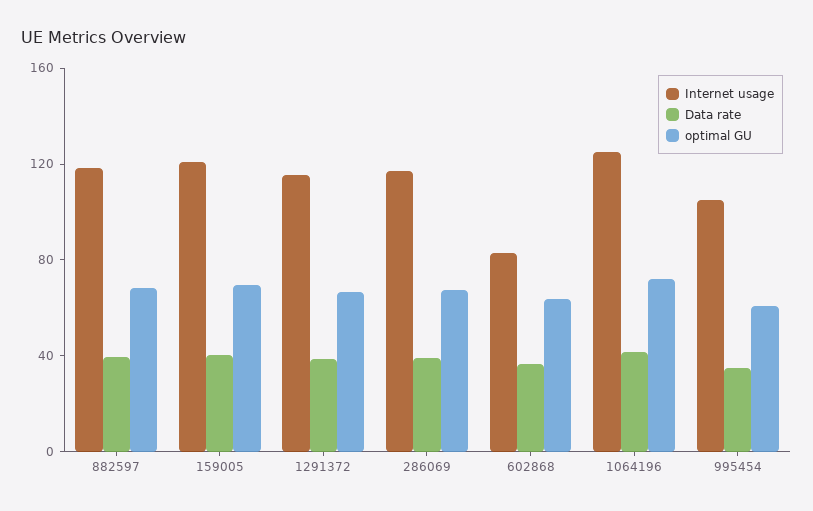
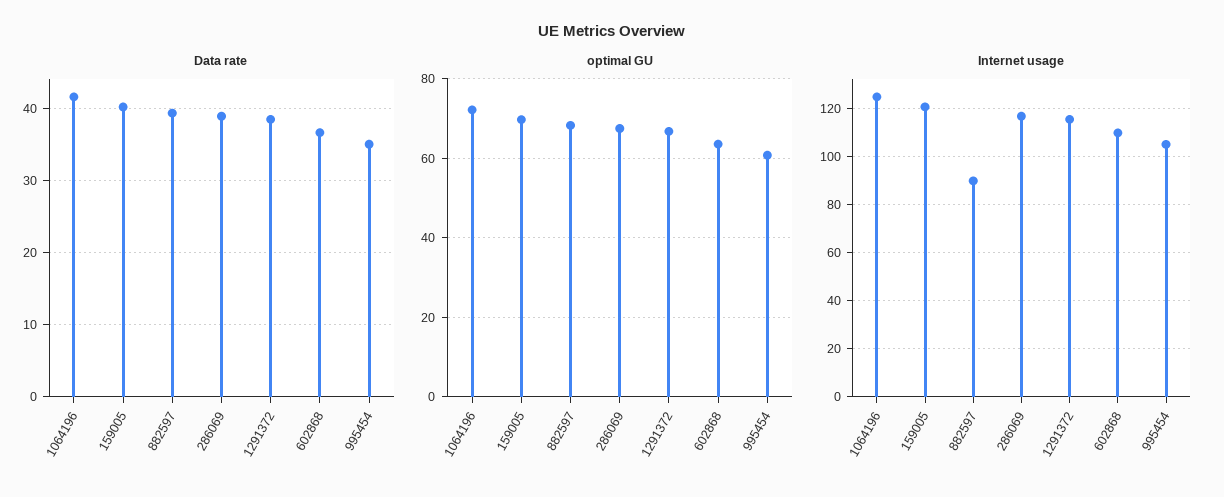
  {
    "Internet usage": {
-     "882597": 120,
+     "882597": 90,
      "159005": 120,
      "1291372": 115,
      "286069": 117.5,
-     "602868": 80,
+     "602868": 110,
      "1064196": 125,
      "995454": 105
    },
    "Data rate": {
      "882597": 39,
      "159005": 40,
      "1291372": 39,
      "286069": 39,
      "602868": 37,
      "1064196": 42,
      "995454": 35
    },
    "optimal GU": {
      "882597": 68,
      "159005": 70,
      "1291372": 66,
      "286069": 68,
      "602868": 64,
      "1064196": 72,
      "995454": 60
    }
  }

